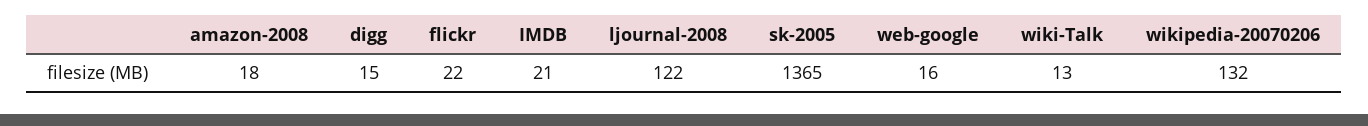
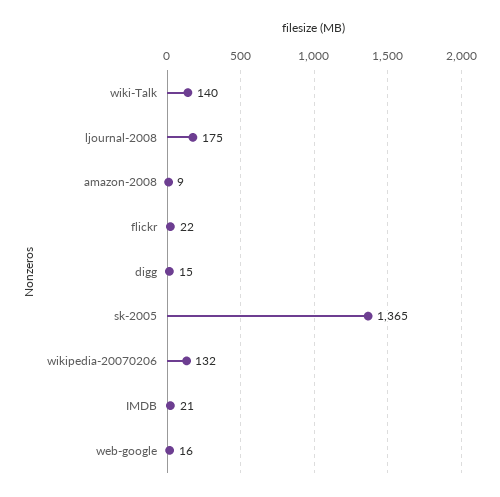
  {
-   "amazon-2008": 18,
+   "amazon-2008": 9,
    "digg": 15,
    "flickr": 22,
    "IMDB": 21,
-   "ljournal-2008": 122,
+   "ljournal-2008": 175,
    "sk-2005": 1365,
    "web-google": 16,
-   "wiki-Talk": 13,
+   "wiki-Talk": 140,
    "wikipedia-20070206": 132
  }

